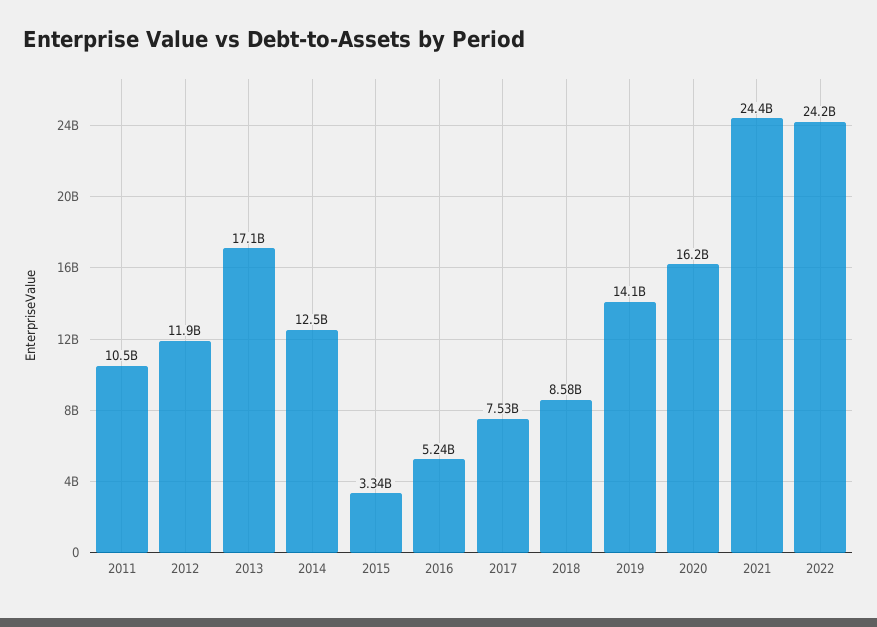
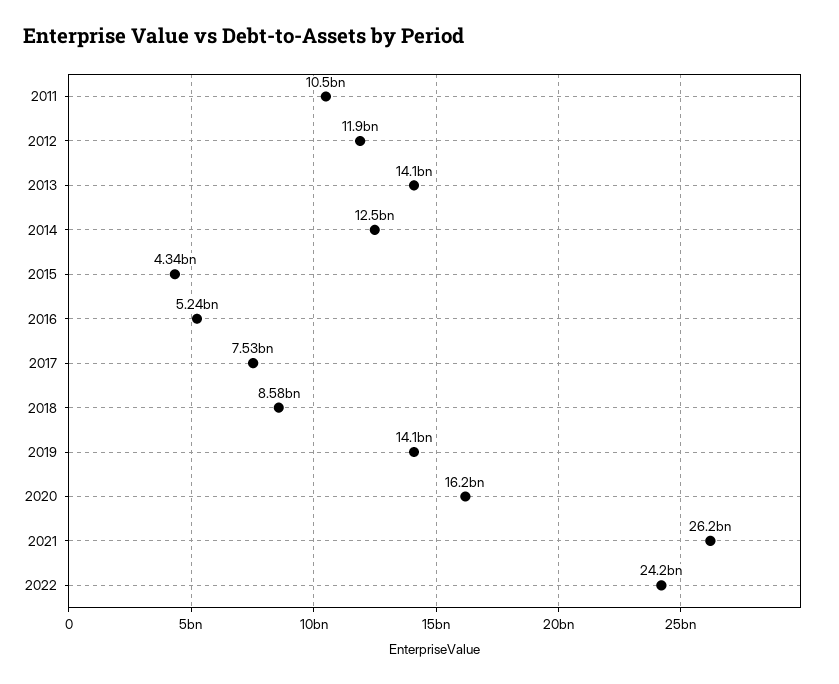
  {
    "2011": 10500000000,
    "2012": 11900000000,
-   "2013": 17100000000,
+   "2013": 14100000000,
    "2014": 12500000000,
-   "2015": 3340000000,
+   "2015": 4340000000,
    "2016": 5240000000,
    "2017": 7530000000,
    "2018": 8580000000,
    "2019": 14100000000,
    "2020": 16200000000,
-   "2021": 24400000000,
+   "2021": 26200000000,
    "2022": 24200000000
  }

